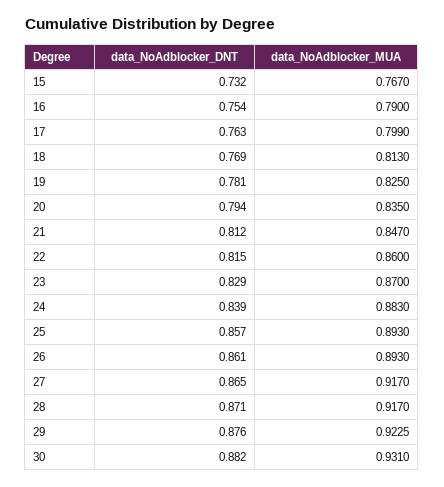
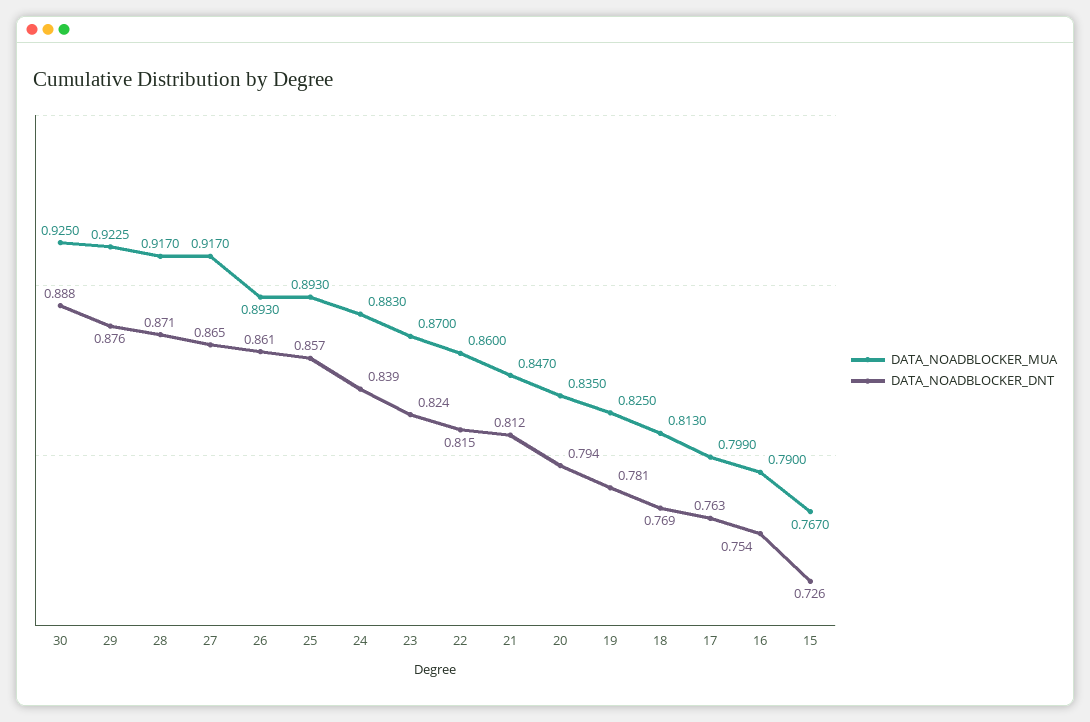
  {
    "data_NoAdblocker_DNT": {
-     "15": 0.732,
+     "15": 0.726,
      "16": 0.754,
      "17": 0.763,
      "18": 0.769,
      "19": 0.781,
      "20": 0.794,
      "21": 0.812,
      "22": 0.815,
-     "23": 0.829,
+     "23": 0.824,
      "24": 0.839,
      "25": 0.857,
      "26": 0.861,
      "27": 0.865,
      "28": 0.871,
      "29": 0.876,
-     "30": 0.882
+     "30": 0.888
    },
    "data_NoAdblocker_MUA": {
      "15": 0.767,
      "16": 0.79,
      "17": 0.799,
      "18": 0.813,
      "19": 0.825,
      "20": 0.835,
      "21": 0.847,
      "22": 0.86,
      "23": 0.87,
      "24": 0.883,
      "25": 0.893,
      "26": 0.893,
      "27": 0.917,
      "28": 0.917,
      "29": 0.9225,
-     "30": 0.931
+     "30": 0.925
    }
  }

